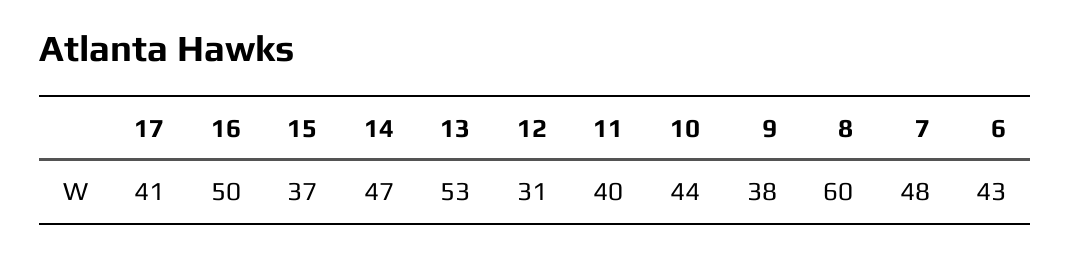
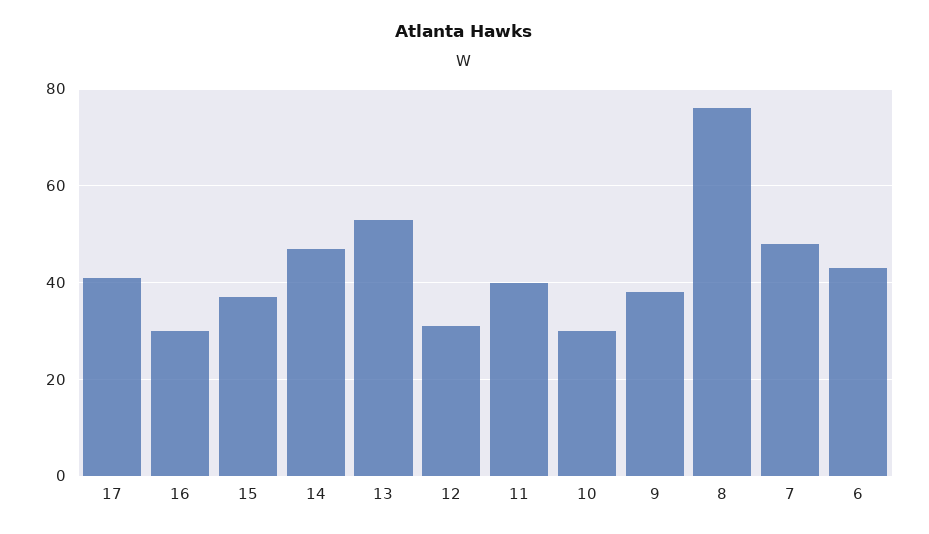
  {
    "17": 41,
-   "16": 50,
+   "16": 30,
    "15": 37,
    "14": 47,
    "13": 53,
    "12": 31,
    "11": 40,
-   "10": 44,
+   "10": 30,
    "9": 38,
-   "8": 60,
+   "8": 75,
    "7": 48,
    "6": 43
  }

